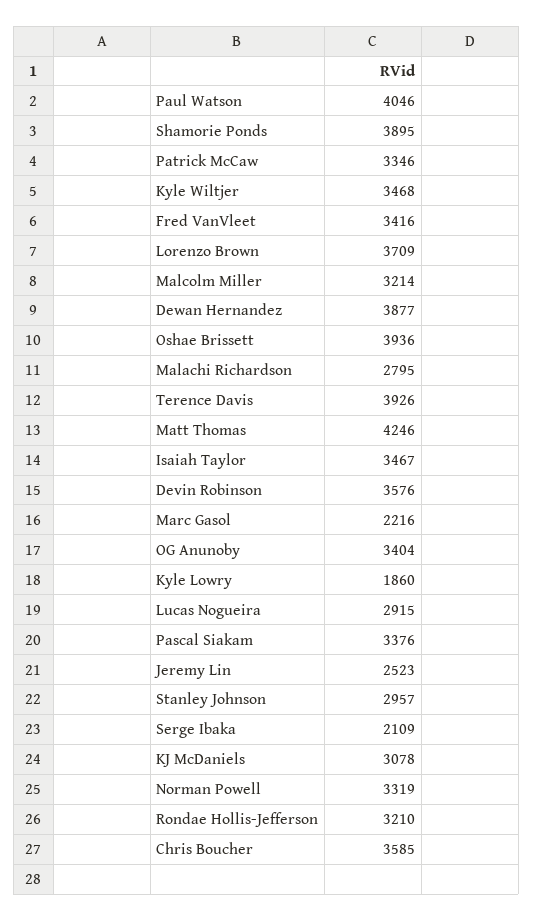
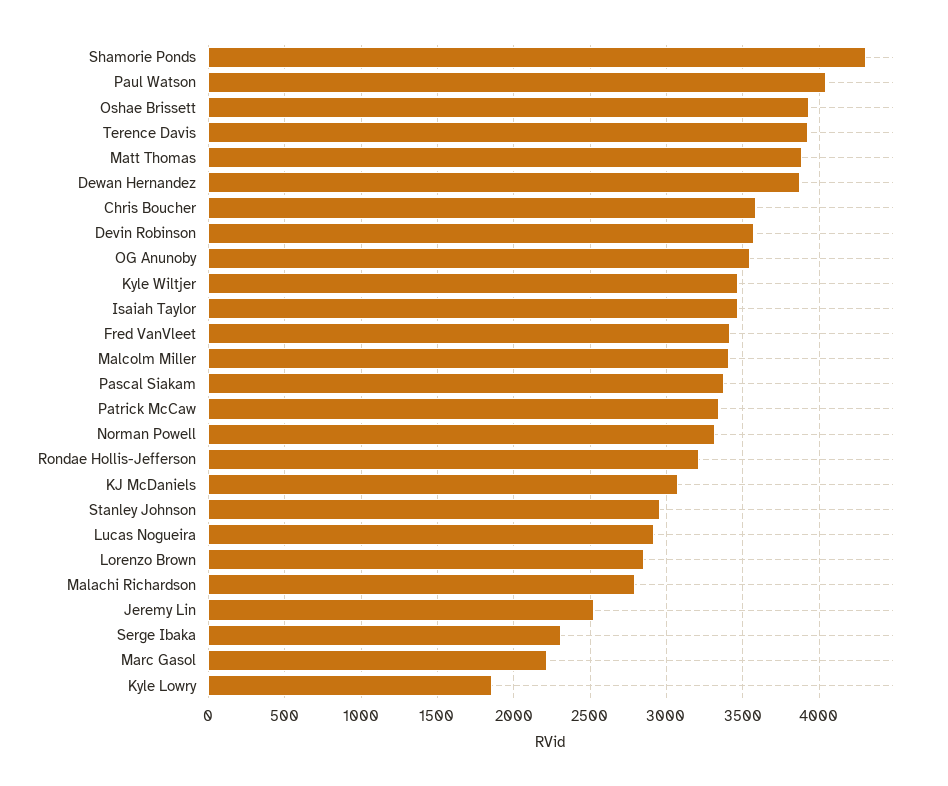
  {
    "Paul Watson": 4046,
-   "Shamorie Ponds": 3895,
+   "Shamorie Ponds": 4300,
    "Patrick McCaw": 3346,
    "Kyle Wiltjer": 3468,
    "Fred VanVleet": 3416,
-   "Lorenzo Brown": 3709,
+   "Lorenzo Brown": 2850,
-   "Malcolm Miller": 3214,
+   "Malcolm Miller": 3400,
    "Dewan Hernandez": 3877,
    "Oshae Brissett": 3936,
    "Malachi Richardson": 2795,
    "Terence Davis": 3926,
-   "Matt Thomas": 4246,
+   "Matt Thomas": 3900,
    "Isaiah Taylor": 3467,
    "Devin Robinson": 3576,
    "Marc Gasol": 2216,
-   "OG Anunoby": 3404,
+   "OG Anunoby": 3550,
    "Kyle Lowry": 1860,
    "Lucas Nogueira": 2915,
    "Pascal Siakam": 3376,
    "Jeremy Lin": 2523,
    "Stanley Johnson": 2957,
-   "Serge Ibaka": 2109,
+   "Serge Ibaka": 2300,
    "KJ McDaniels": 3078,
    "Norman Powell": 3319,
    "Rondae Hollis-Jefferson": 3210,
    "Chris Boucher": 3585
  }

